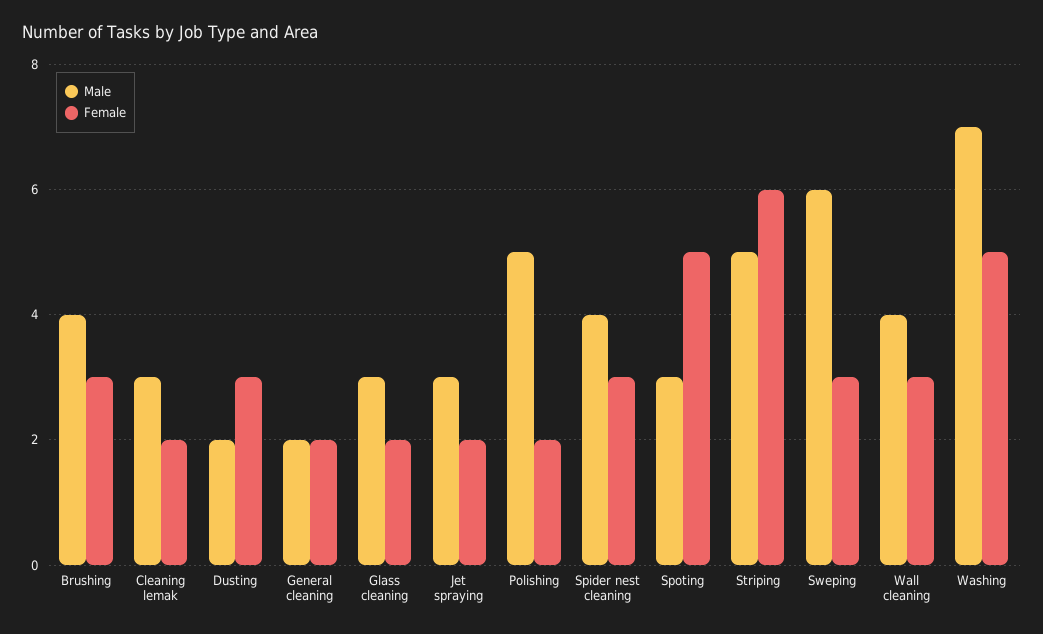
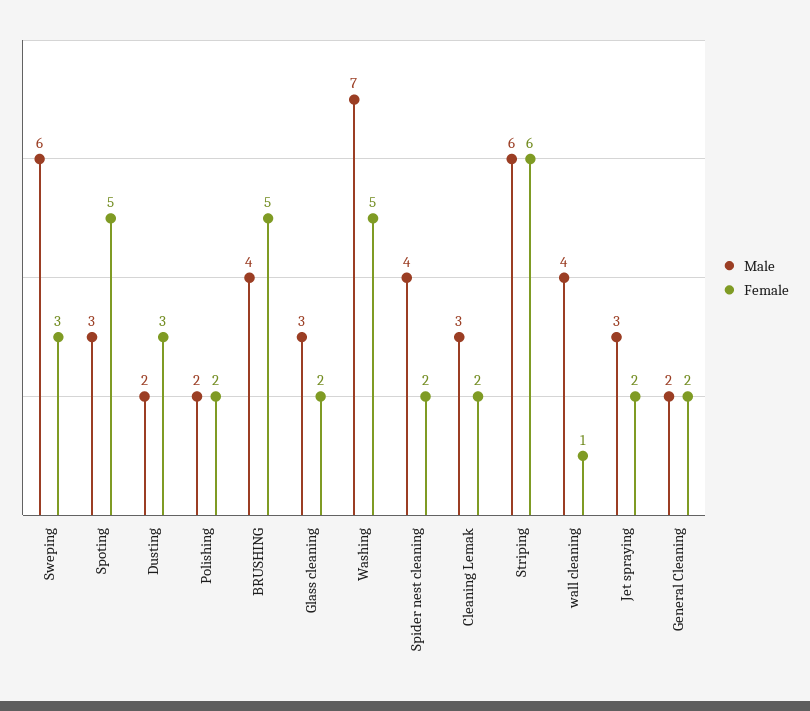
  {
    "Male": {
      "Brushing": 4,
      "Cleaning lemak": 3,
      "Dusting": 2,
      "General cleaning": 2,
      "Glass cleaning": 3,
      "Jet spraying": 3,
-     "Polishing": 5,
+     "Polishing": 2,
      "Spider nest cleaning": 4,
      "Spoting": 3,
-     "Striping": 5,
+     "Striping": 6,
      "Sweping": 6,
      "Wall cleaning": 4,
      "Washing": 7
    },
    "Female": {
-     "Brushing": 3,
+     "Brushing": 5,
      "Cleaning lemak": 2,
      "Dusting": 3,
      "General cleaning": 2,
      "Glass cleaning": 2,
      "Jet spraying": 2,
      "Polishing": 2,
-     "Spider nest cleaning": 3,
+     "Spider nest cleaning": 2,
      "Spoting": 5,
      "Striping": 6,
      "Sweping": 3,
-     "Wall cleaning": 3,
+     "Wall cleaning": 1,
      "Washing": 5
    }
  }

